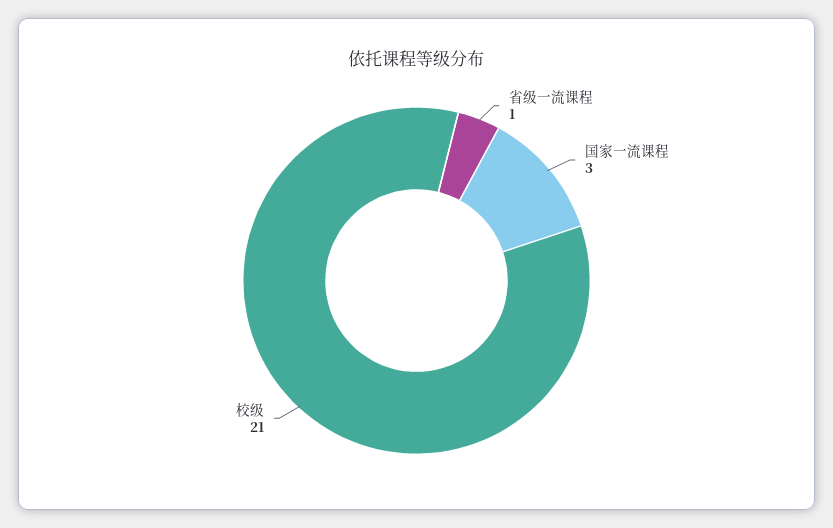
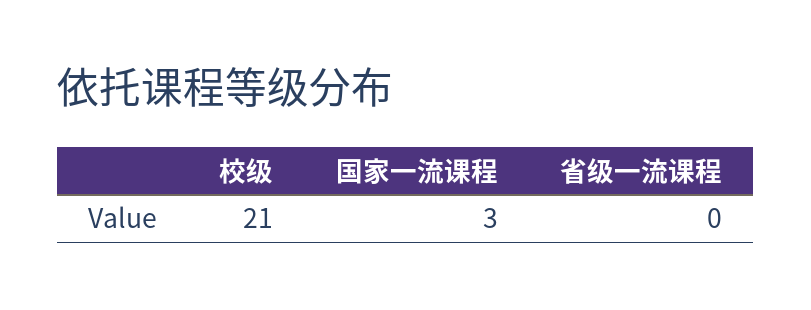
  {
-   "省级一流课程": 1,
+   "省级一流课程": 0,
    "国家一流课程": 3,
    "校级": 21
  }

